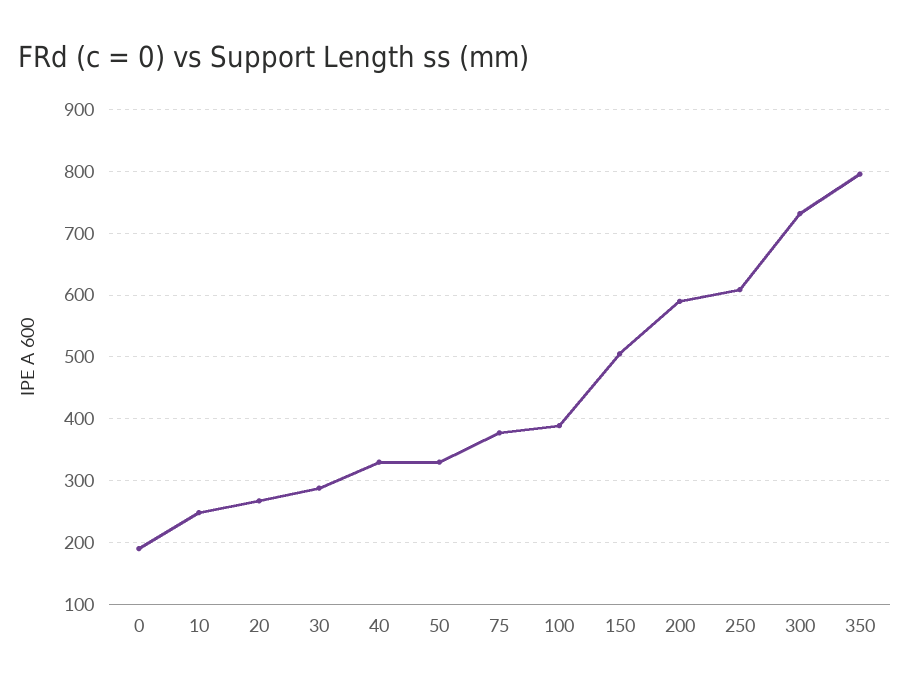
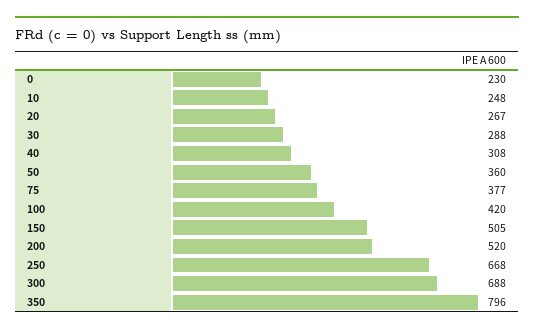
  {
-   "0": 190,
+   "0": 230,
    "10": 248,
    "20": 267,
    "30": 288,
-   "40": 330,
+   "40": 308,
-   "50": 330,
+   "50": 360,
    "75": 377,
-   "100": 390,
+   "100": 420,
    "150": 505,
-   "200": 590,
+   "200": 520,
-   "250": 610,
+   "250": 668,
-   "300": 730,
+   "300": 688,
    "350": 796
  }

